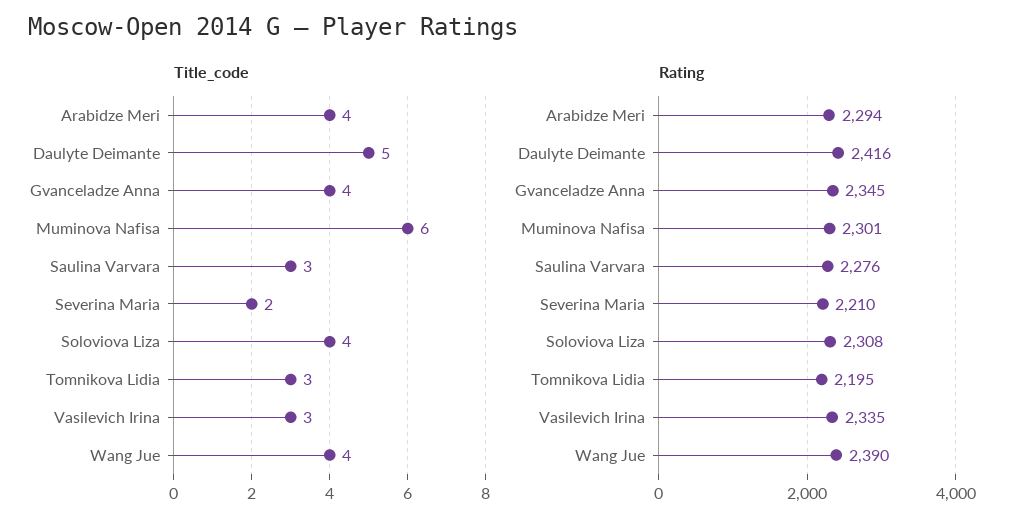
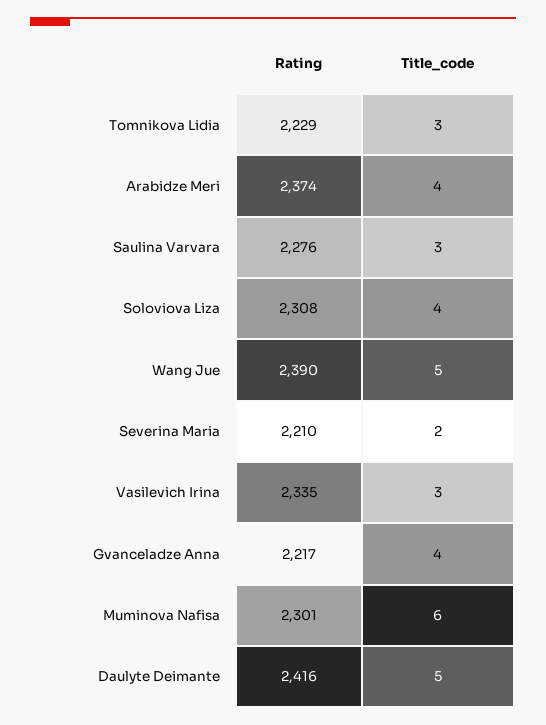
  {
    "Title_code": {
      "Arabidze Meri": 4,
      "Daulyte Deimante": 5,
      "Gvanceladze Anna": 4,
      "Muminova Nafisa": 6,
      "Saulina Varvara": 3,
      "Severina Maria": 2,
      "Soloviova Liza": 4,
      "Tomnikova Lidia": 3,
      "Vasilevich Irina": 3,
-     "Wang Jue": 4
+     "Wang Jue": 5
    },
    "Rating": {
-     "Arabidze Meri": 2294,
+     "Arabidze Meri": 2374,
      "Daulyte Deimante": 2416,
-     "Gvanceladze Anna": 2345,
+     "Gvanceladze Anna": 2217,
      "Muminova Nafisa": 2301,
      "Saulina Varvara": 2276,
      "Severina Maria": 2210,
      "Soloviova Liza": 2308,
-     "Tomnikova Lidia": 2195,
+     "Tomnikova Lidia": 2229,
      "Vasilevich Irina": 2335,
      "Wang Jue": 2390
    }
  }

